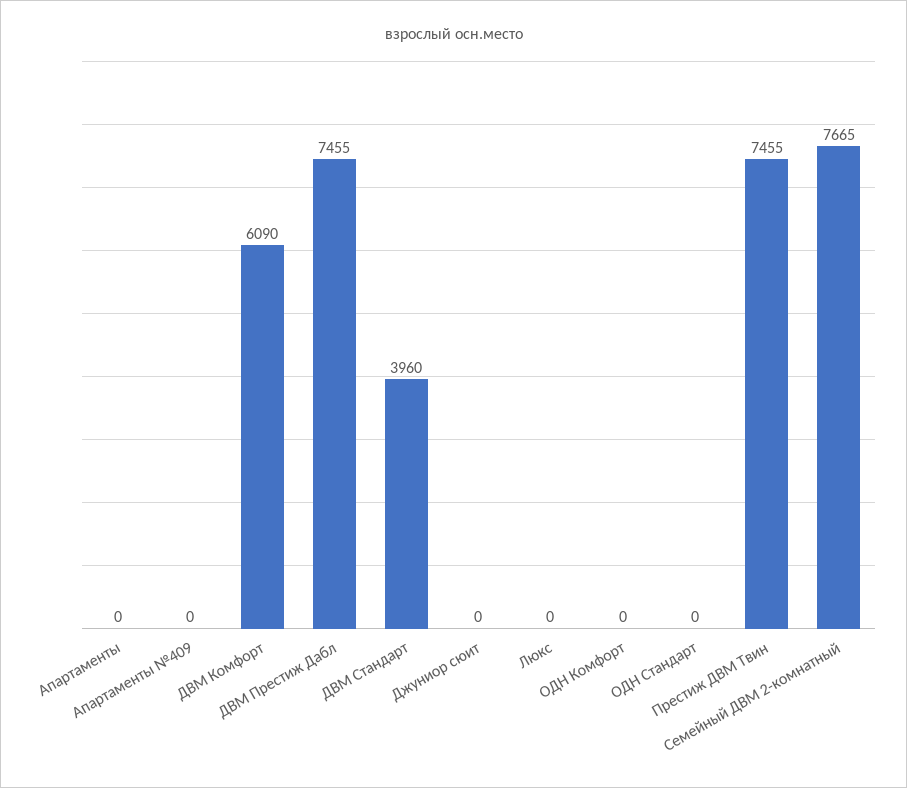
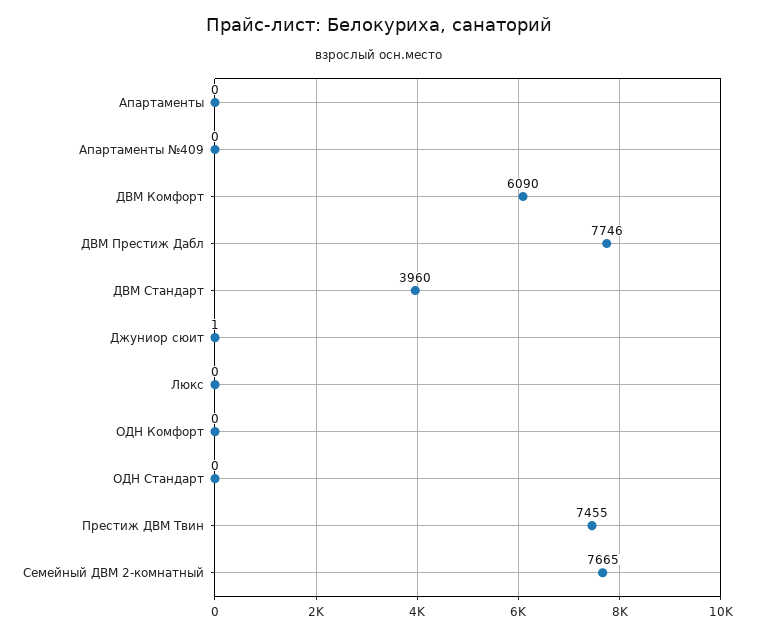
  {
    "Апартаменты": 0,
    "Апартаменты №409": 0,
    "ДВМ Комфорт": 6090,
-   "ДВМ Престиж Дабл": 7455,
+   "ДВМ Престиж Дабл": 7746,
    "ДВМ Стандарт": 3960,
-   "Джуниор сюит": 0,
+   "Джуниор сюит": 1,
    "Люкс": 0,
    "ОДН Комфорт": 0,
    "ОДН Стандарт": 0,
    "Престиж ДВМ Твин": 7455,
    "Семейный ДВМ 2-комнатный": 7665
  }

